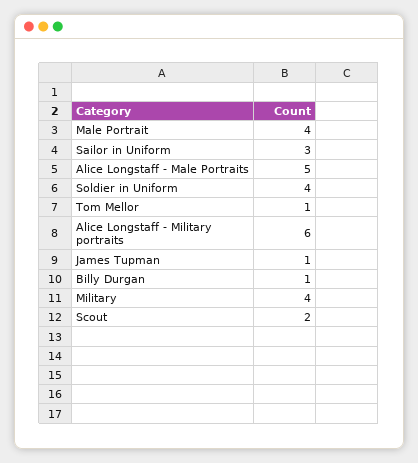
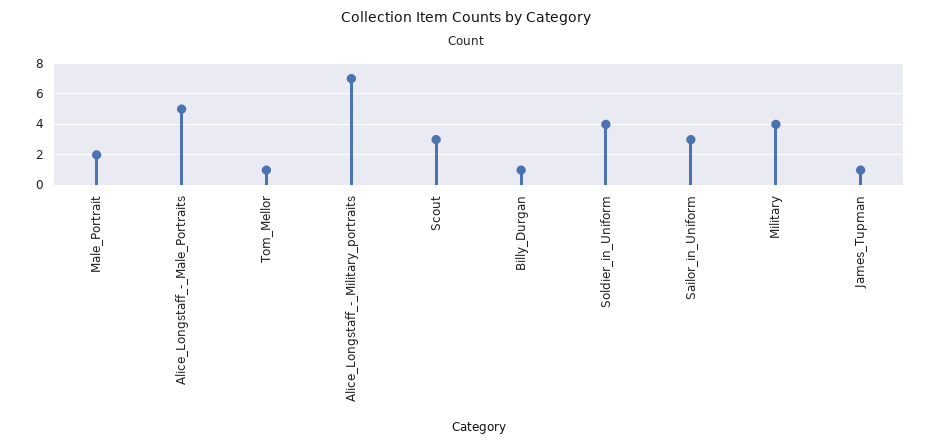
  {
-   "Male Portrait": 4,
+   "Male Portrait": 2,
    "Sailor in Uniform": 3,
    "Alice Longstaff - Male Portraits": 5,
    "Soldier in Uniform": 4,
    "Tom Mellor": 1,
-   "Alice Longstaff - Military portraits": 6,
+   "Alice Longstaff - Military portraits": 7,
    "James Tupman": 1,
    "Billy Durgan": 1,
    "Military": 4,
-   "Scout": 2
+   "Scout": 3
  }

